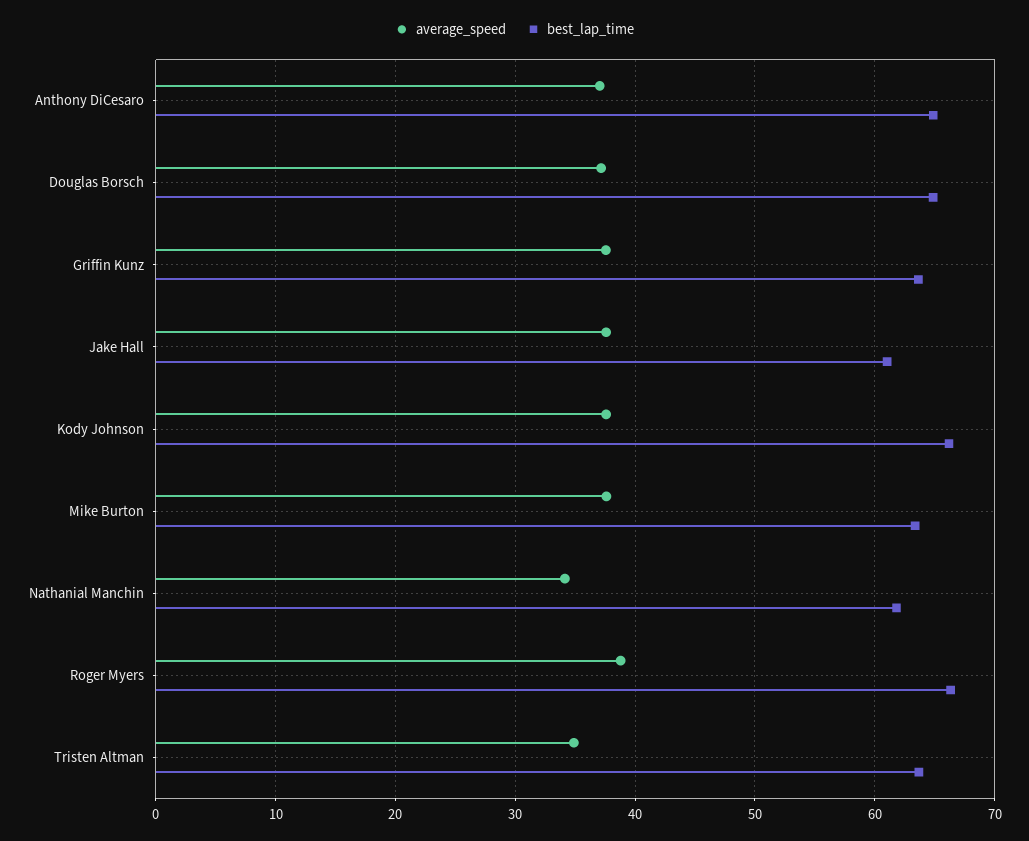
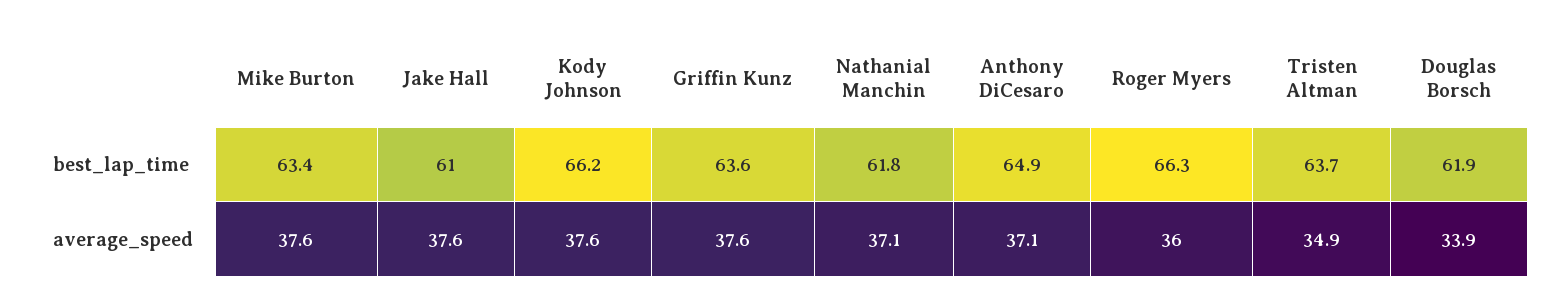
  {
    "average_speed": {
      "Anthony DiCesaro": 37.1,
-     "Douglas Borsch": 37,
+     "Douglas Borsch": 33.9,
      "Griffin Kunz": 37.6,
      "Jake Hall": 37.6,
      "Kody Johnson": 37.6,
      "Mike Burton": 37.6,
-     "Nathanial Manchin": 34,
+     "Nathanial Manchin": 37.1,
-     "Roger Myers": 39,
+     "Roger Myers": 36,
      "Tristen Altman": 34.9
    },
    "best_lap_time": {
      "Anthony DiCesaro": 64.9,
-     "Douglas Borsch": 65,
+     "Douglas Borsch": 61.9,
      "Griffin Kunz": 63.6,
      "Jake Hall": 61,
      "Kody Johnson": 66.2,
      "Mike Burton": 63.4,
      "Nathanial Manchin": 61.8,
      "Roger Myers": 66.3,
      "Tristen Altman": 63.7
    }
  }

